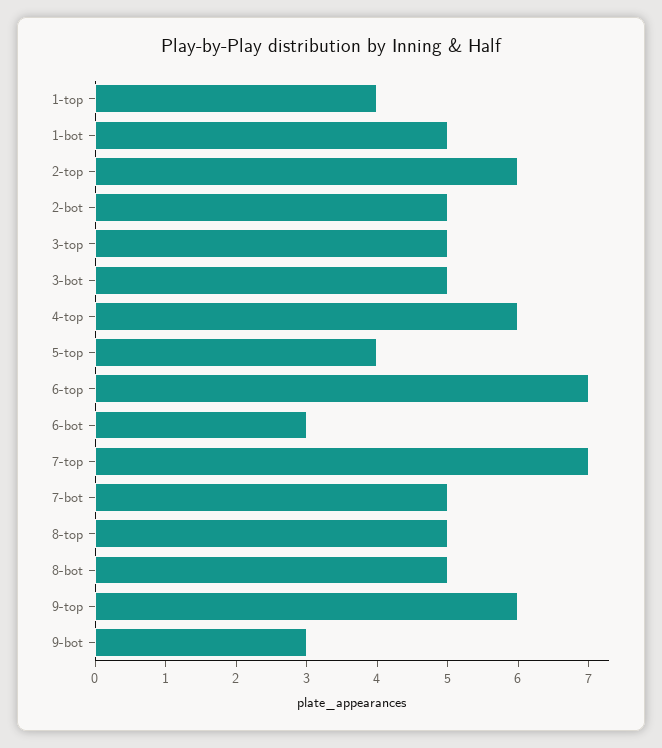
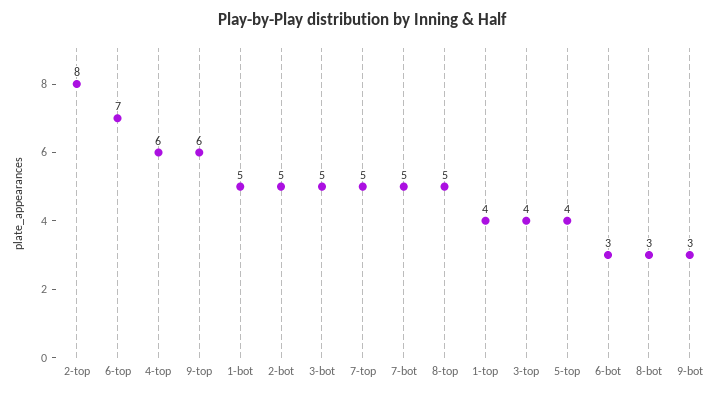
  {
    "1-top": 4,
    "1-bot": 5,
-   "2-top": 6,
+   "2-top": 8,
    "2-bot": 5,
-   "3-top": 5,
+   "3-top": 4,
    "3-bot": 5,
    "4-top": 6,
    "5-top": 4,
    "6-top": 7,
    "6-bot": 3,
-   "7-top": 7,
+   "7-top": 5,
    "7-bot": 5,
    "8-top": 5,
-   "8-bot": 5,
+   "8-bot": 3,
    "9-top": 6,
    "9-bot": 3
  }

